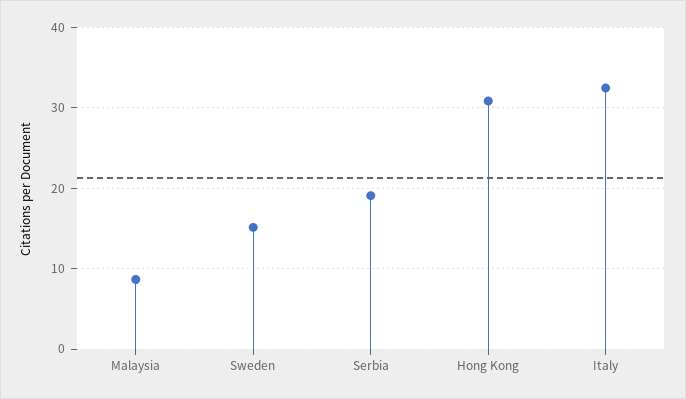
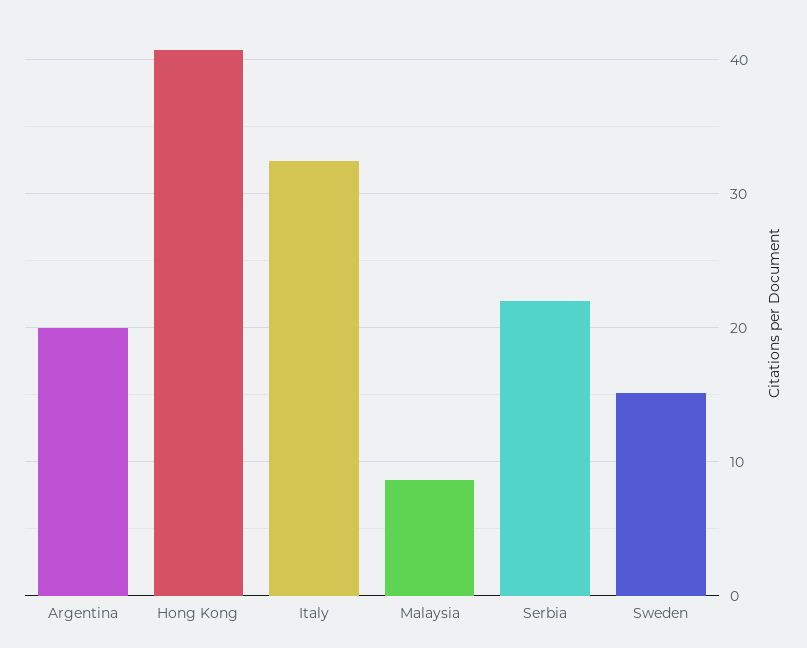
  {
    "Malaysia": 9,
    "Sweden": 15,
-   "Serbia": 19,
+   "Serbia": 22,
-   "Hong Kong": 31,
+   "Hong Kong": 41,
-   "Italy": 32
+   "Italy": 32,
+   "Argentina": 20
  }

